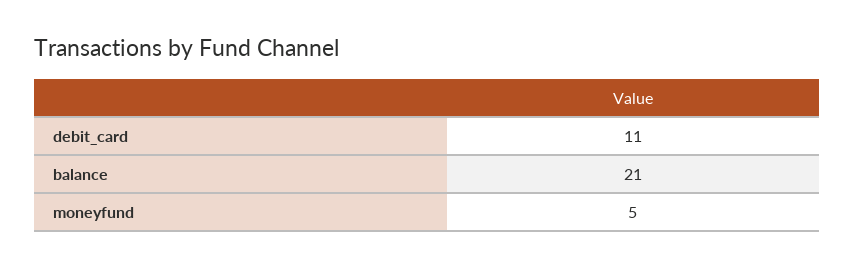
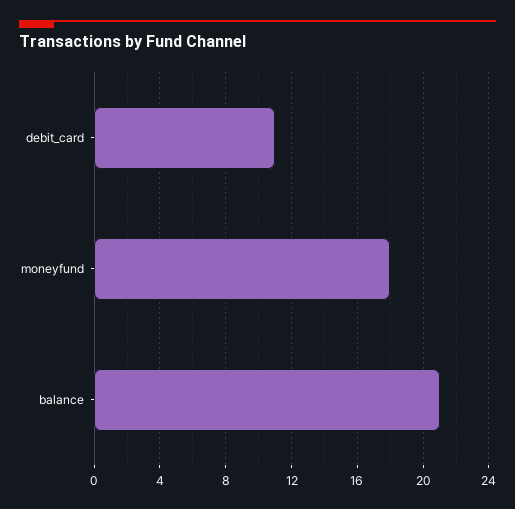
  {
    "debit_card": 11,
    "balance": 21,
-   "moneyfund": 5
+   "moneyfund": 18
  }

